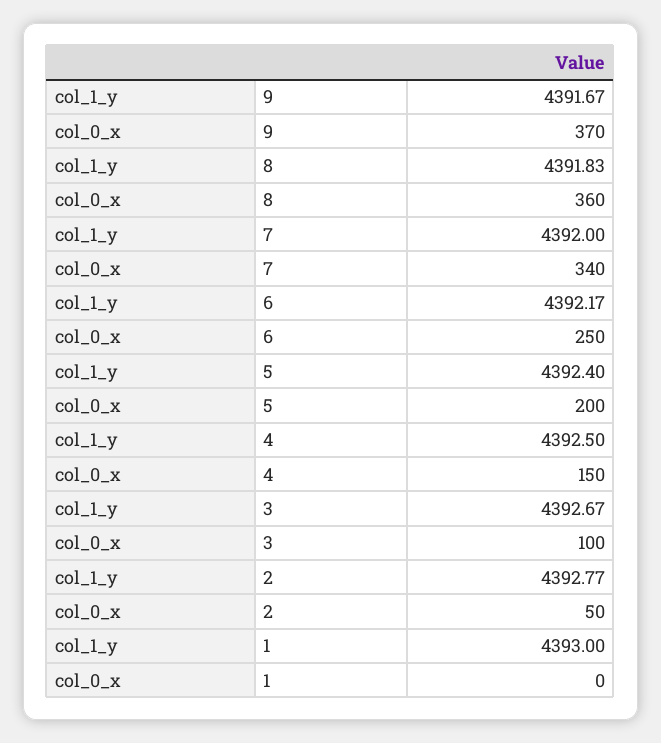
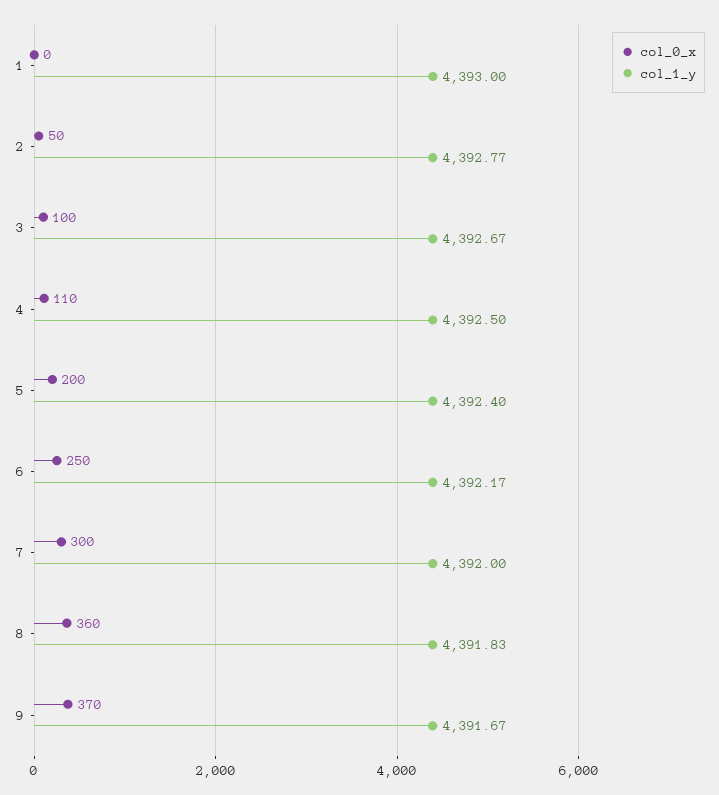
  {
    "col_1_y": {
      "9": 4391.67,
      "8": 4391.83,
      "7": 4392,
      "6": 4392.17,
      "5": 4392.4,
      "4": 4392.5,
      "3": 4392.67,
      "2": 4392.77,
      "1": 4393
    },
    "col_0_x": {
      "9": 370,
      "8": 360,
-     "7": 340,
+     "7": 300,
      "6": 250,
      "5": 200,
-     "4": 150,
+     "4": 110,
      "3": 100,
      "2": 50,
      "1": 0
    }
  }

